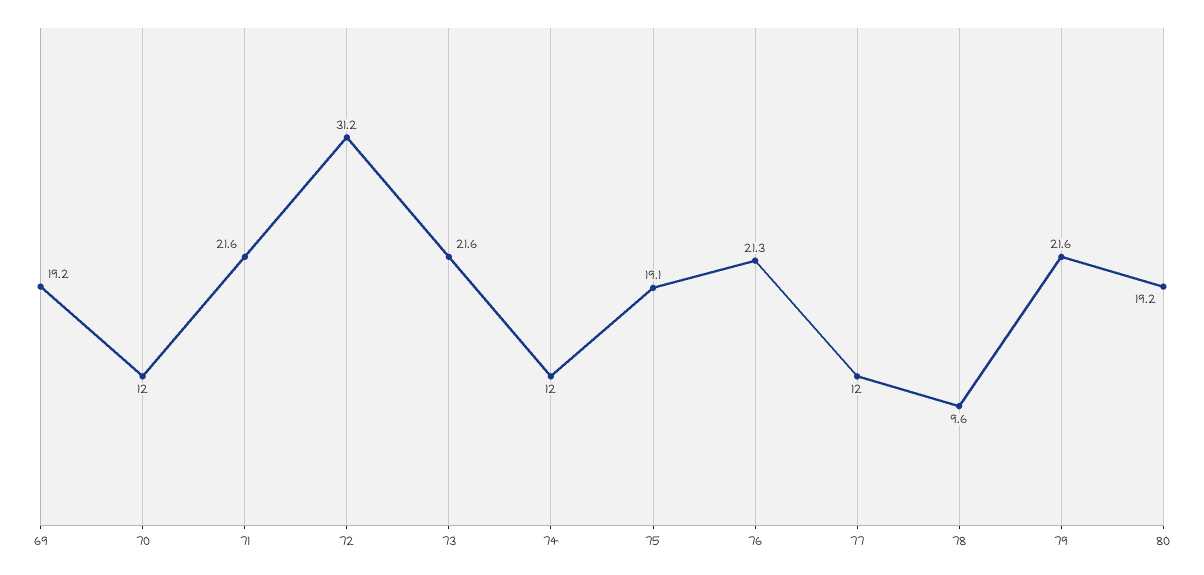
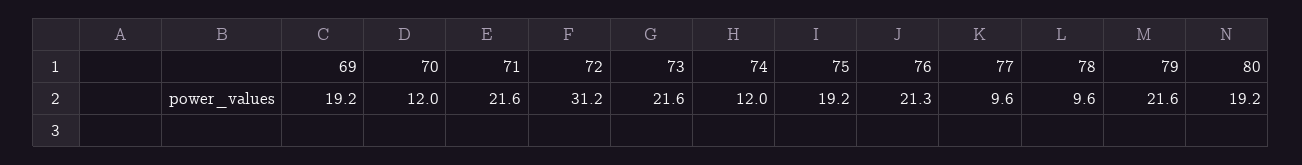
  {
    "69": 19.2,
    "70": 12,
    "71": 21.6,
    "72": 31.2,
    "73": 21.6,
    "74": 12,
-   "75": 19.1,
+   "75": 19.2,
    "76": 21.3,
-   "77": 12,
+   "77": 9.6,
    "78": 9.6,
    "79": 21.6,
    "80": 19.2
  }

